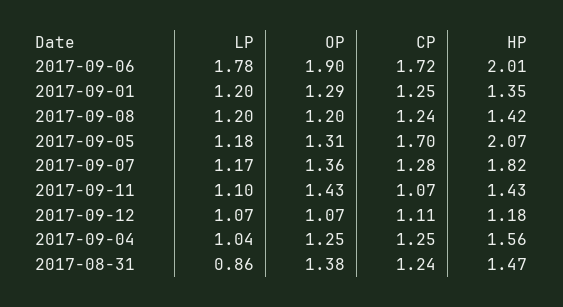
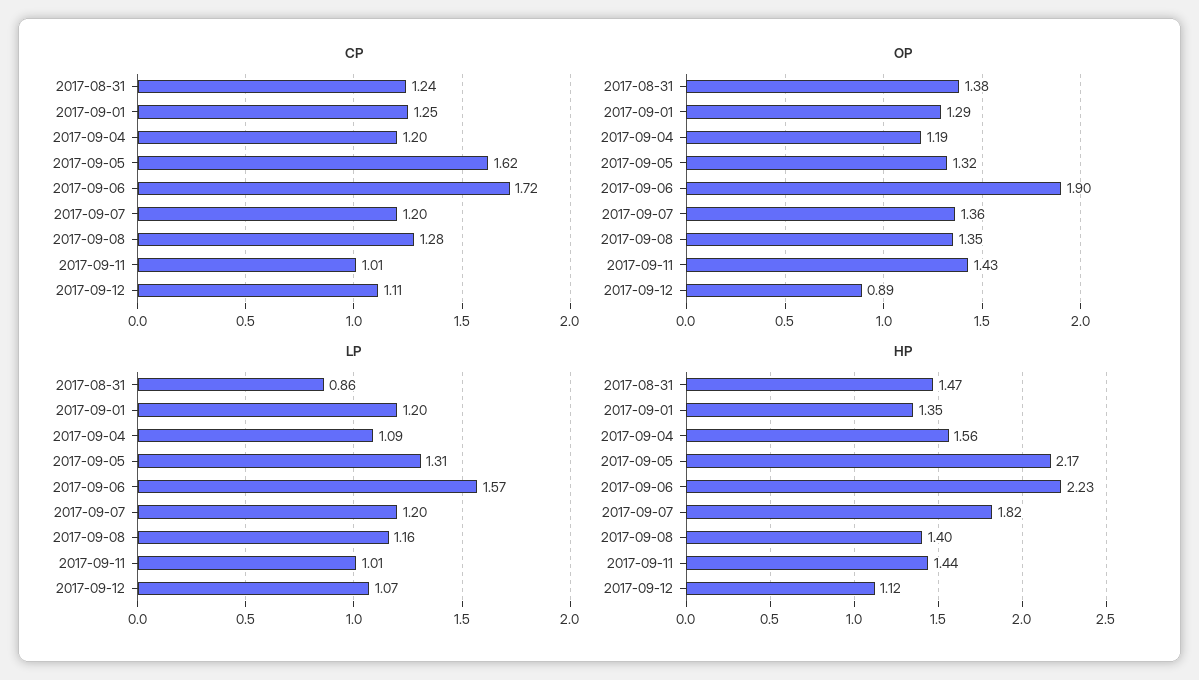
  {
    "LP": {
-     "2017-09-06": 1.78,
+     "2017-09-06": 1.57,
      "2017-09-01": 1.2,
-     "2017-09-08": 1.2,
+     "2017-09-08": 1.16,
-     "2017-09-05": 1.18,
+     "2017-09-05": 1.31,
-     "2017-09-07": 1.17,
+     "2017-09-07": 1.2,
-     "2017-09-11": 1.1,
+     "2017-09-11": 1.01,
      "2017-09-12": 1.07,
-     "2017-09-04": 1.04,
+     "2017-09-04": 1.09,
      "2017-08-31": 0.86
    },
    "OP": {
      "2017-09-06": 1.9,
      "2017-09-01": 1.29,
-     "2017-09-08": 1.2,
+     "2017-09-08": 1.35,
-     "2017-09-05": 1.31,
+     "2017-09-05": 1.32,
      "2017-09-07": 1.36,
      "2017-09-11": 1.43,
-     "2017-09-12": 1.07,
+     "2017-09-12": 0.89,
-     "2017-09-04": 1.25,
+     "2017-09-04": 1.19,
      "2017-08-31": 1.38
    },
    "CP": {
      "2017-09-06": 1.72,
      "2017-09-01": 1.25,
-     "2017-09-08": 1.24,
+     "2017-09-08": 1.28,
-     "2017-09-05": 1.7,
+     "2017-09-05": 1.62,
-     "2017-09-07": 1.28,
+     "2017-09-07": 1.2,
-     "2017-09-11": 1.07,
+     "2017-09-11": 1.01,
      "2017-09-12": 1.11,
-     "2017-09-04": 1.25,
+     "2017-09-04": 1.2,
      "2017-08-31": 1.24
    },
    "HP": {
-     "2017-09-06": 2.01,
+     "2017-09-06": 2.23,
      "2017-09-01": 1.35,
-     "2017-09-08": 1.42,
+     "2017-09-08": 1.4,
-     "2017-09-05": 2.07,
+     "2017-09-05": 2.17,
      "2017-09-07": 1.82,
-     "2017-09-11": 1.43,
+     "2017-09-11": 1.44,
-     "2017-09-12": 1.18,
+     "2017-09-12": 1.12,
      "2017-09-04": 1.56,
      "2017-08-31": 1.47
    }
  }

